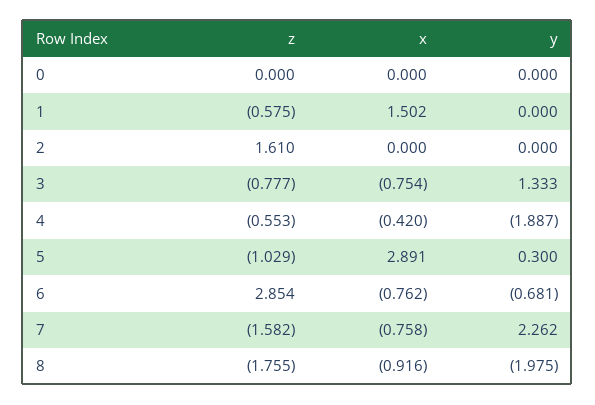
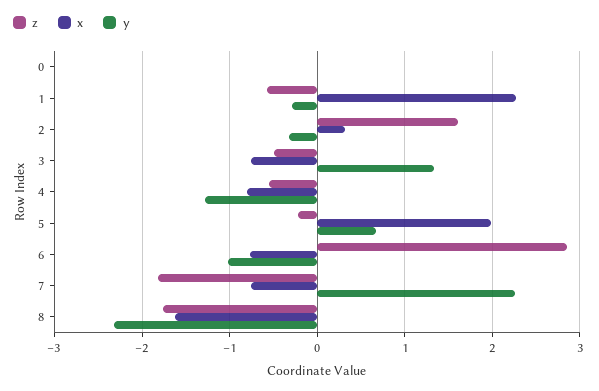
  {
    "z": {
      "0": 0,
      "1": -0.575,
      "2": 1.61,
-     "3": -0.777,
+     "3": -0.5,
      "4": -0.553,
-     "5": -1.029,
+     "5": -0.2,
      "6": 2.854,
-     "7": -1.582,
+     "7": -1.8,
      "8": -1.755
    },
    "x": {
      "0": 0,
-     "1": 1.502,
+     "1": 2.3,
-     "2": 0,
+     "2": 0.3,
      "3": -0.754,
-     "4": -0.42,
+     "4": -0.8,
-     "5": 2.891,
+     "5": 2,
      "6": -0.762,
      "7": -0.758,
-     "8": -0.916
+     "8": -1.6
    },
    "y": {
      "0": 0,
-     "1": 0,
+     "1": -0.3,
-     "2": 0,
+     "2": -0.3,
      "3": 1.333,
-     "4": -1.887,
+     "4": -1.3,
-     "5": 0.3,
+     "5": 0.7,
-     "6": -0.681,
+     "6": -1,
      "7": 2.262,
-     "8": -1.975
+     "8": -2.3
    }
  }

